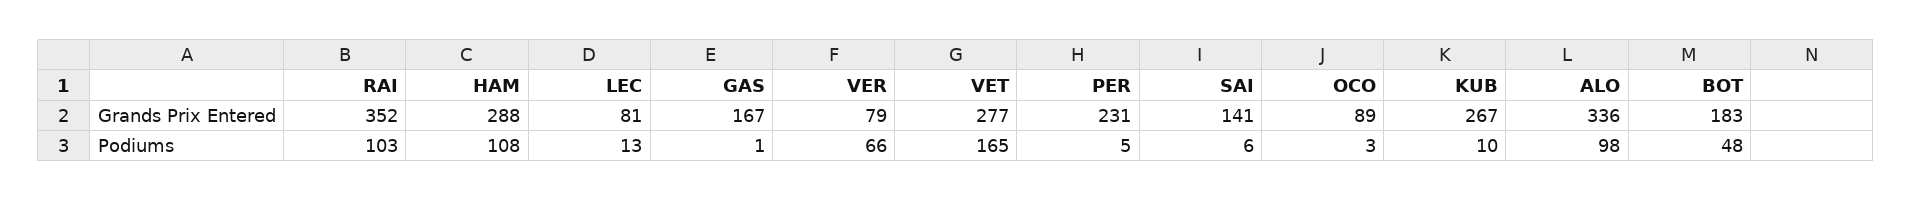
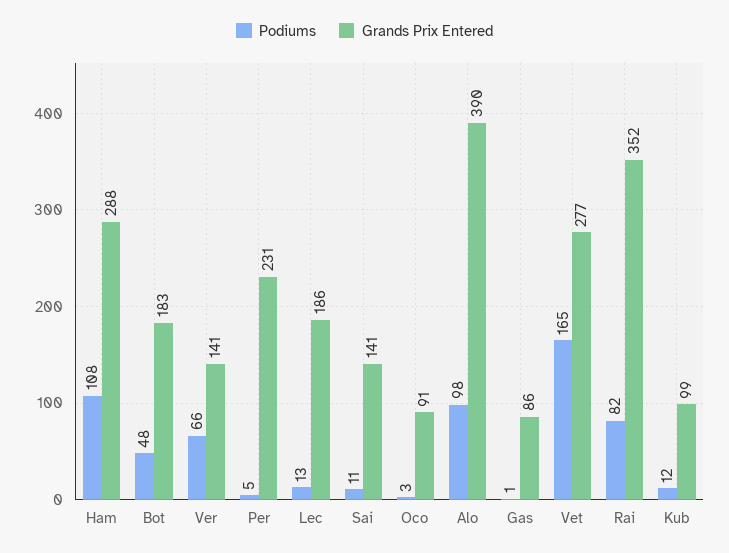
  {
    "Grands Prix Entered": {
      "RAI": 352,
      "HAM": 288,
-     "LEC": 81,
+     "LEC": 186,
-     "GAS": 167,
+     "GAS": 86,
-     "VER": 79,
+     "VER": 141,
      "VET": 277,
      "PER": 231,
      "SAI": 141,
-     "OCO": 89,
+     "OCO": 91,
-     "KUB": 267,
+     "KUB": 99,
-     "ALO": 336,
+     "ALO": 390,
      "BOT": 183
    },
    "Podiums": {
-     "RAI": 103,
+     "RAI": 82,
      "HAM": 108,
      "LEC": 13,
      "GAS": 1,
      "VER": 66,
      "VET": 165,
      "PER": 5,
-     "SAI": 6,
+     "SAI": 11,
      "OCO": 3,
-     "KUB": 10,
+     "KUB": 12,
      "ALO": 98,
      "BOT": 48
    }
  }

